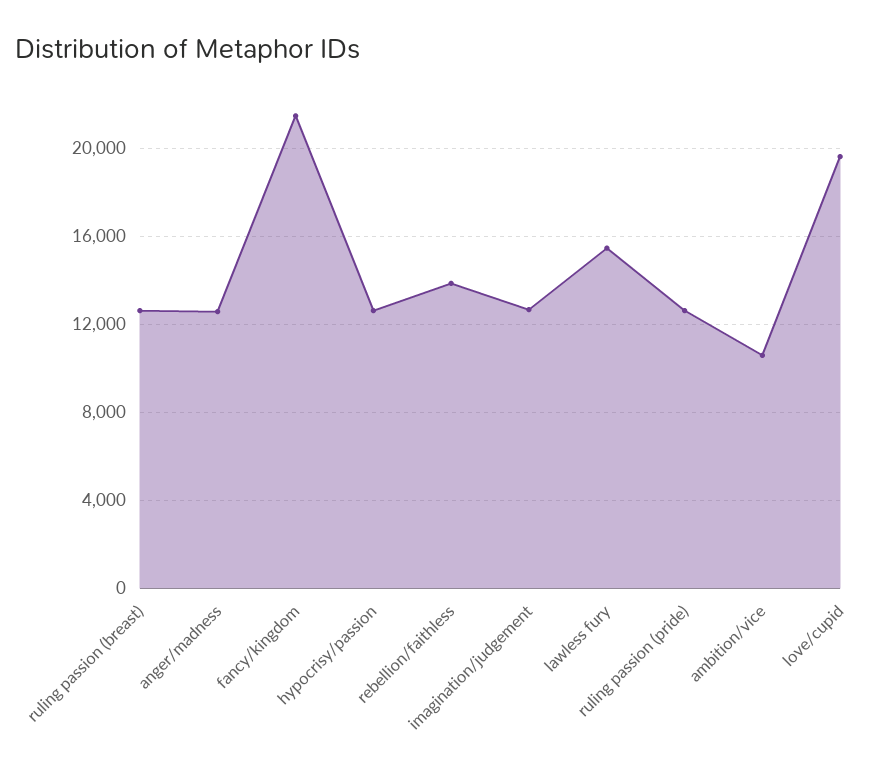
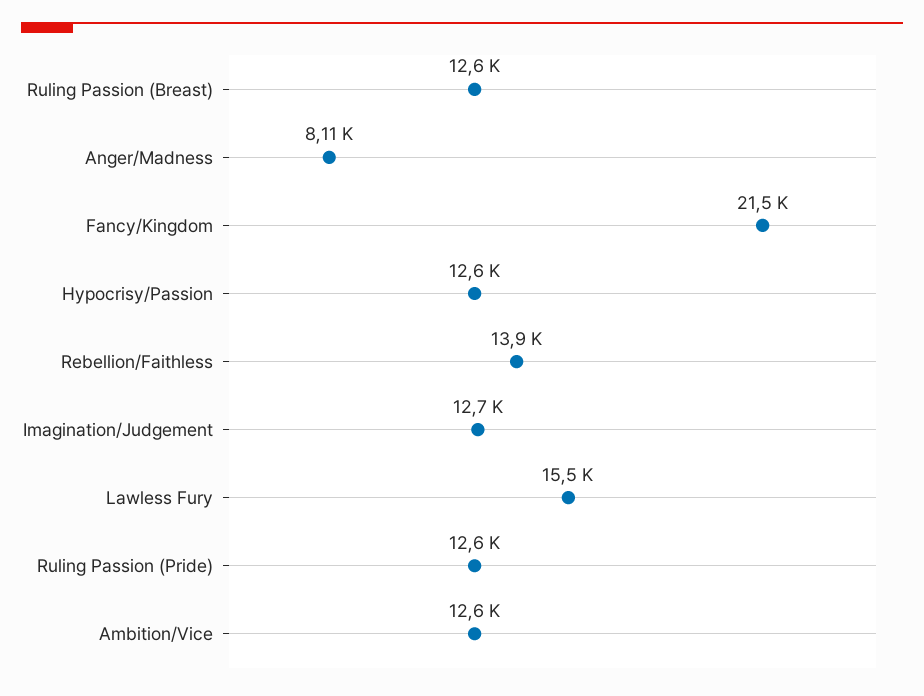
  {
    "ruling passion (breast)": 12600,
-   "anger/madness": 12500,
+   "anger/madness": 8110,
    "fancy/kingdom": 21500,
    "hypocrisy/passion": 12600,
    "rebellion/faithless": 13900,
    "imagination/judgement": 12700,
    "lawless fury": 15500,
    "ruling passion (pride)": 12600,
-   "ambition/vice": 10500,
+   "ambition/vice": 12600
-   "love/cupid": 19500
  }

